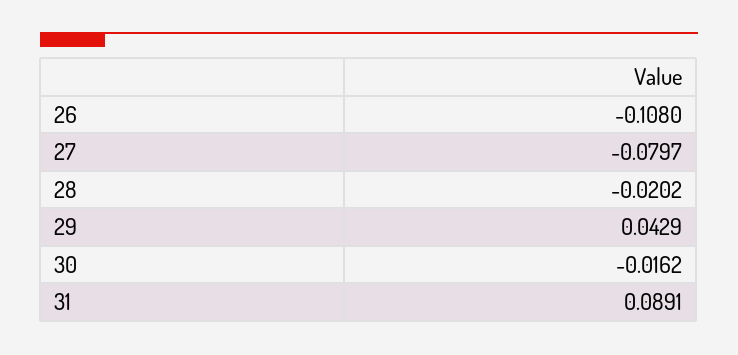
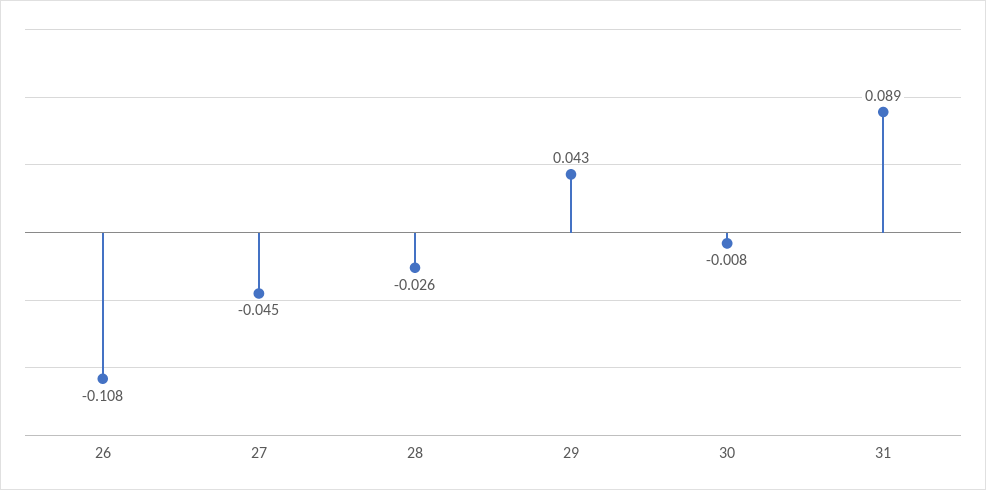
  {
    "26": -0.108,
-   "27": -0.0797,
+   "27": -0.045,
-   "28": -0.0202,
+   "28": -0.026,
    "29": 0.0429,
-   "30": -0.0162,
+   "30": -0.008,
    "31": 0.0891
  }

